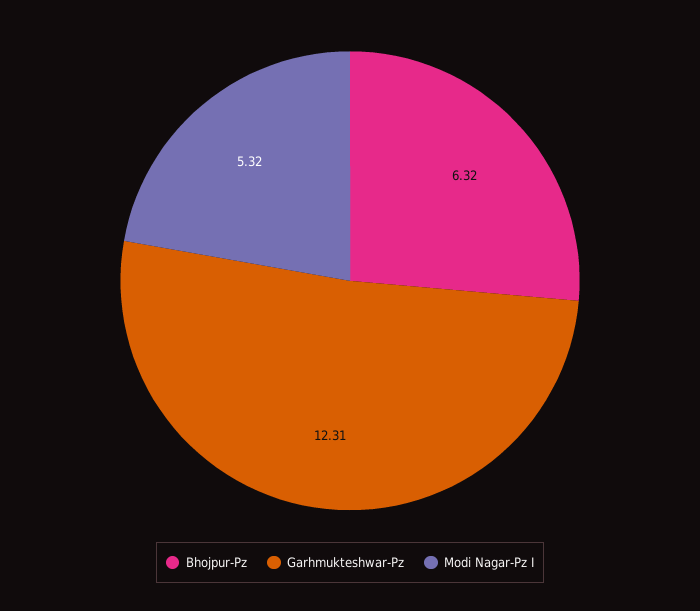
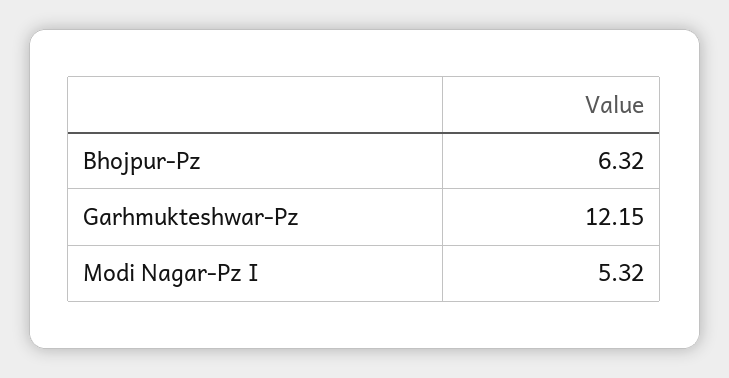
  {
    "Bhojpur-Pz": 6.32,
-   "Garhmukteshwar-Pz": 12.31,
+   "Garhmukteshwar-Pz": 12.15,
    "Modi Nagar-Pz I": 5.32
  }

